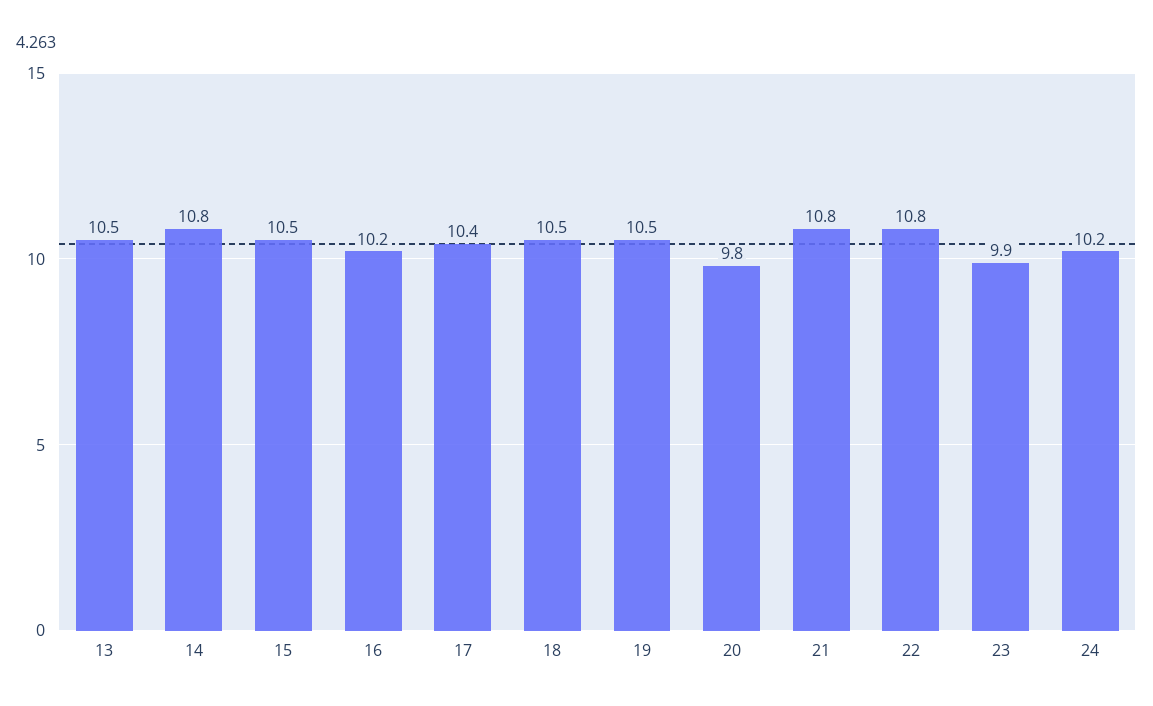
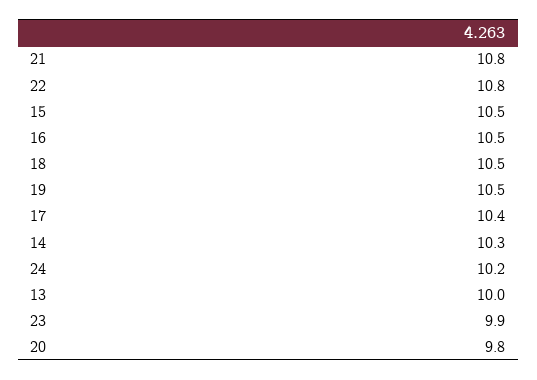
  {
-   "13": 10.5,
+   "13": 10,
-   "14": 10.8,
+   "14": 10.3,
    "15": 10.5,
-   "16": 10.2,
+   "16": 10.5,
    "17": 10.4,
    "18": 10.5,
    "19": 10.5,
    "20": 9.8,
    "21": 10.8,
    "22": 10.8,
    "23": 9.9,
    "24": 10.2
  }

